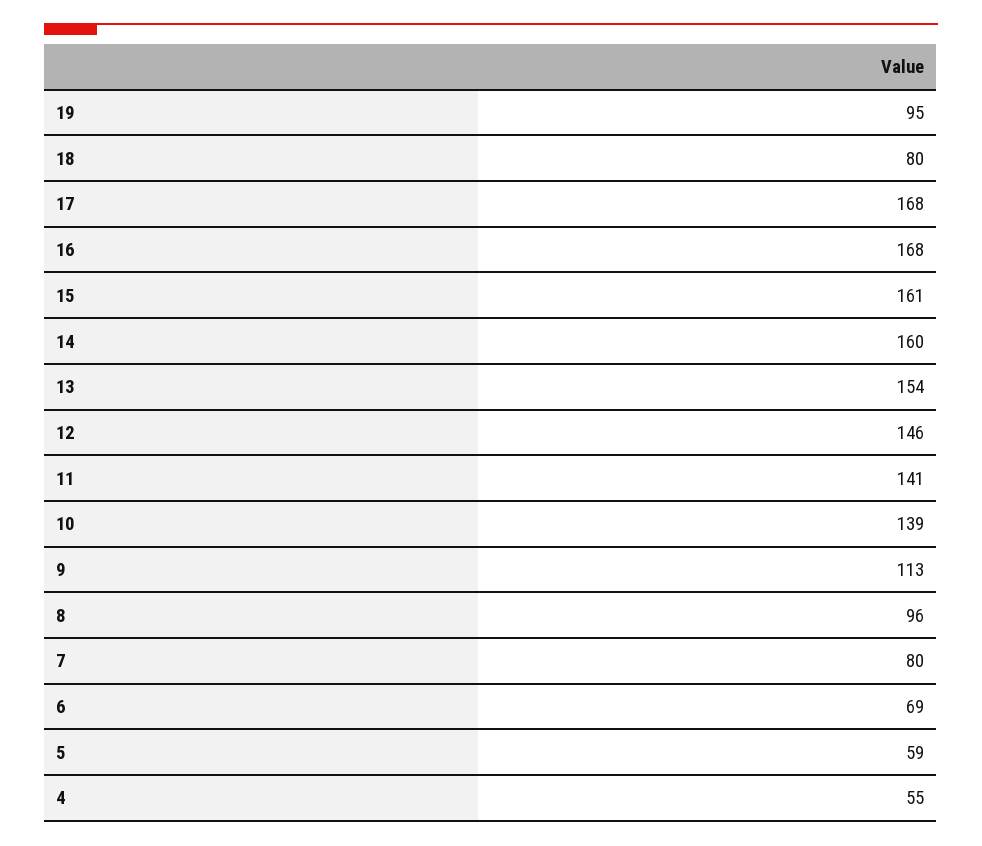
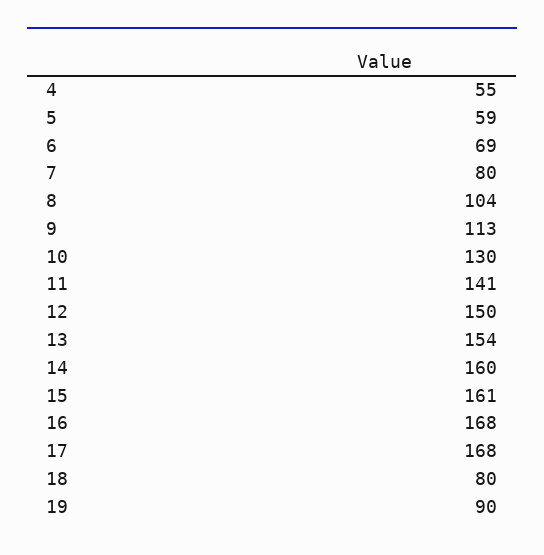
  {
-   "19": 95,
+   "19": 90,
    "18": 80,
    "17": 168,
    "16": 168,
    "15": 161,
    "14": 160,
    "13": 154,
-   "12": 146,
+   "12": 150,
    "11": 141,
-   "10": 139,
+   "10": 130,
    "9": 113,
-   "8": 96,
+   "8": 104,
    "7": 80,
    "6": 69,
    "5": 59,
    "4": 55
  }

